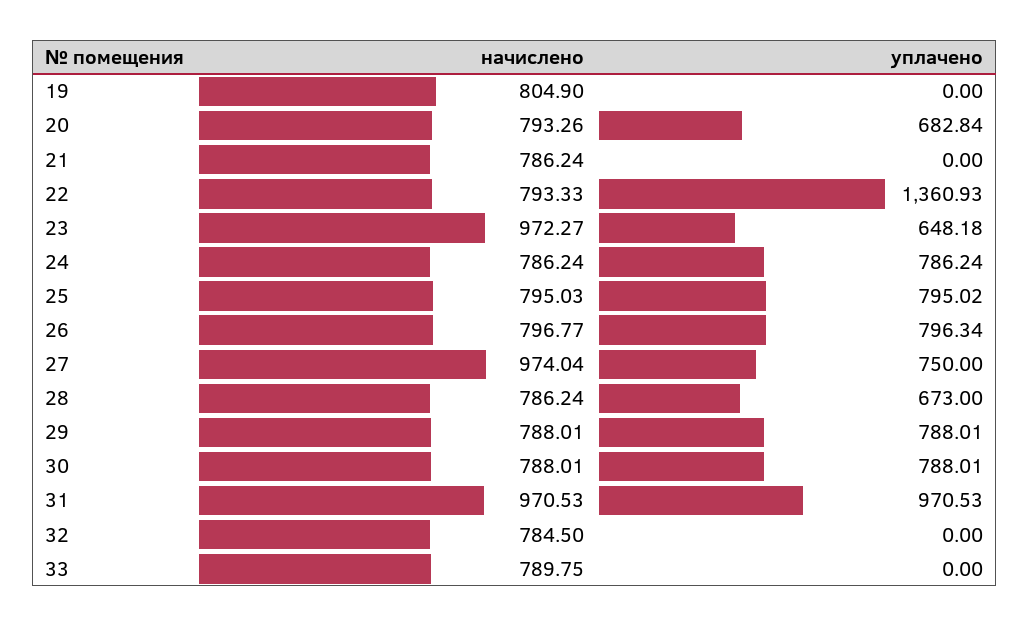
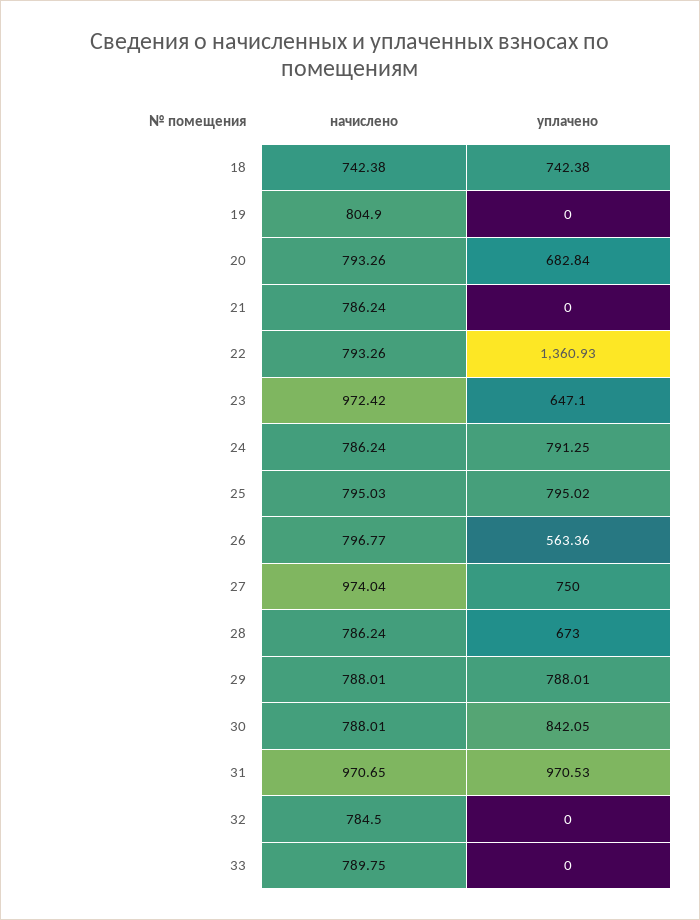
  {
    "начислено": {
      "19": 804.9,
      "20": 793.26,
      "21": 786.24,
-     "22": 793.33,
+     "22": 793.26,
-     "23": 972.27,
+     "23": 972.42,
      "24": 786.24,
      "25": 795.03,
      "26": 796.77,
      "27": 974.04,
      "28": 786.24,
      "29": 788.01,
      "30": 788.01,
-     "31": 970.53,
+     "31": 970.65,
      "32": 784.5,
-     "33": 789.75
+     "33": 789.75,
+     "18": 742.38
    },
    "уплачено": {
      "19": 0,
      "20": 682.84,
      "21": 0,
      "22": 1360.93,
-     "23": 648.18,
+     "23": 647.1,
-     "24": 786.24,
+     "24": 791.25,
      "25": 795.02,
-     "26": 796.34,
+     "26": 563.36,
      "27": 750,
      "28": 673,
      "29": 788.01,
-     "30": 788.01,
+     "30": 842.05,
      "31": 970.53,
      "32": 0,
-     "33": 0
+     "33": 0,
+     "18": 742.38
    }
  }

